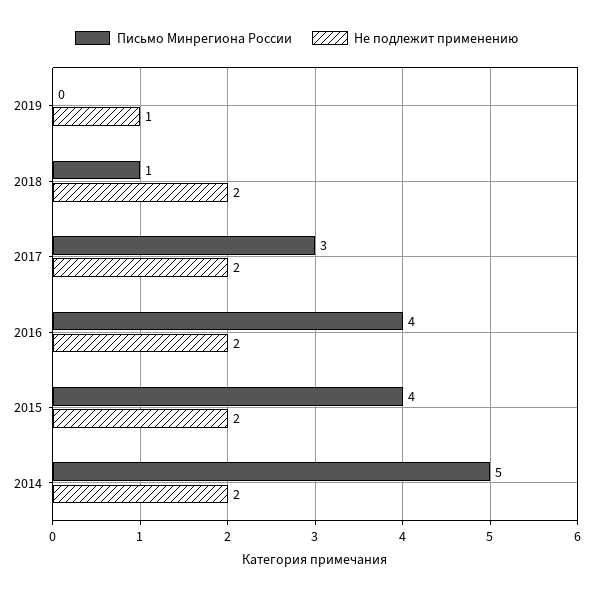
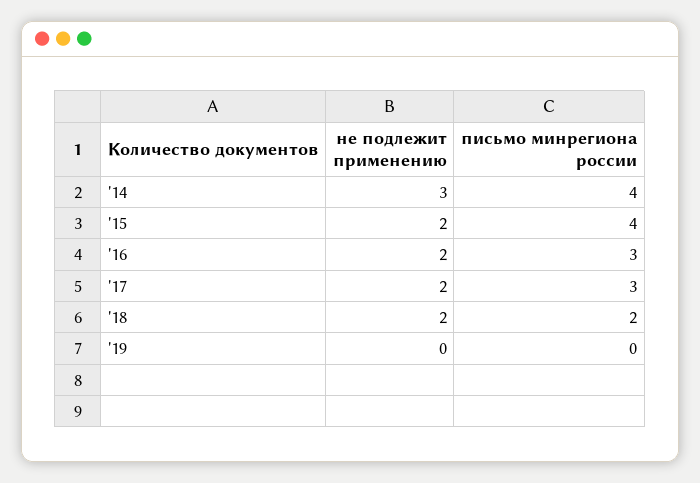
  {
    "Письмо Минрегиона России": {
      "2019": 0,
-     "2018": 1,
+     "2018": 2,
      "2017": 3,
-     "2016": 4,
+     "2016": 3,
      "2015": 4,
-     "2014": 5
+     "2014": 4
    },
    "Не подлежит применению": {
-     "2019": 1,
+     "2019": 0,
      "2018": 2,
      "2017": 2,
      "2016": 2,
      "2015": 2,
-     "2014": 2
+     "2014": 3
    }
  }

